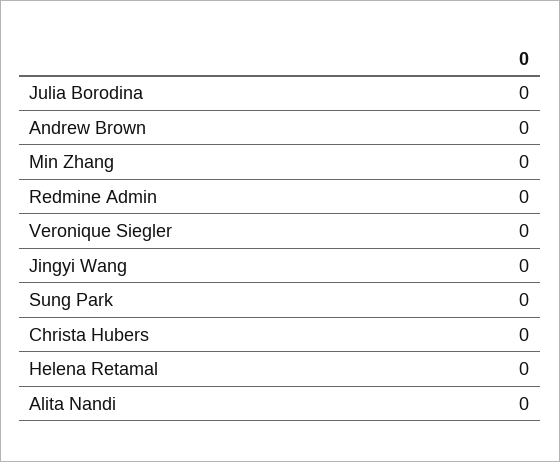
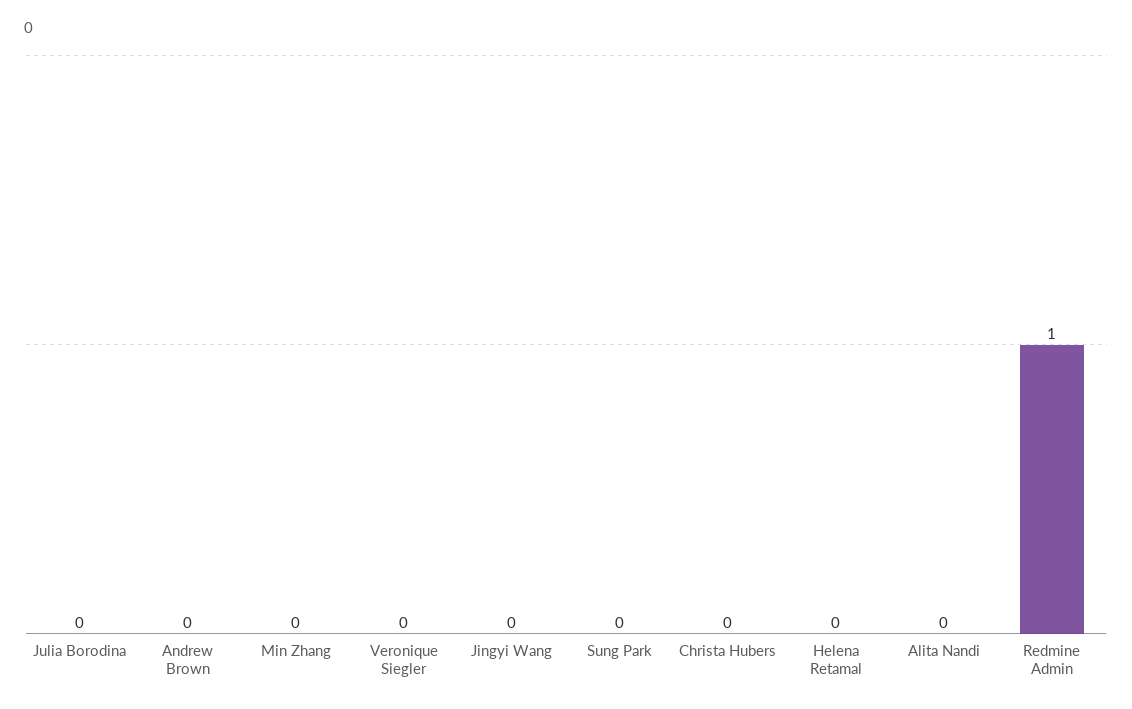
  {
    "Julia Borodina": 0,
    "Andrew Brown": 0,
    "Min Zhang": 0,
-   "Redmine Admin": 0,
+   "Redmine Admin": 1,
    "Veronique Siegler": 0,
    "Jingyi Wang": 0,
    "Sung Park": 0,
    "Christa Hubers": 0,
    "Helena Retamal": 0,
    "Alita Nandi": 0
  }

